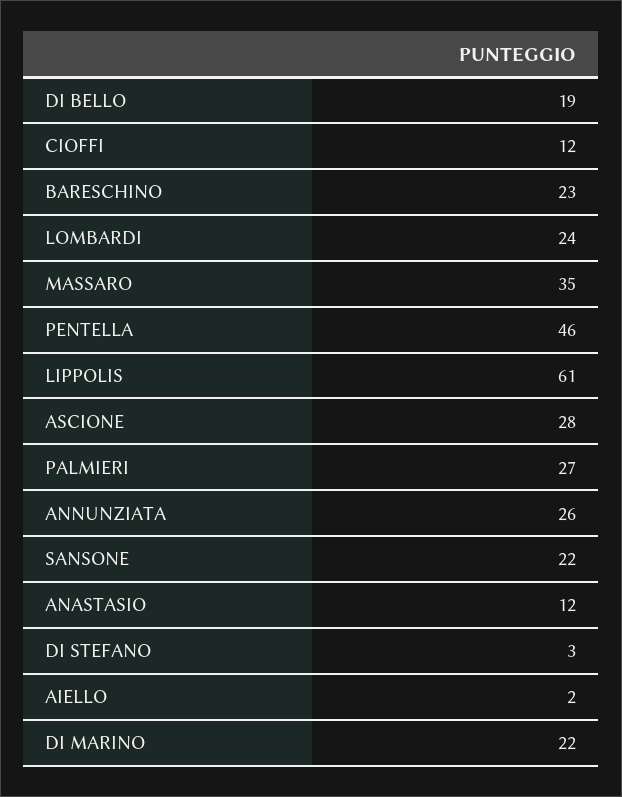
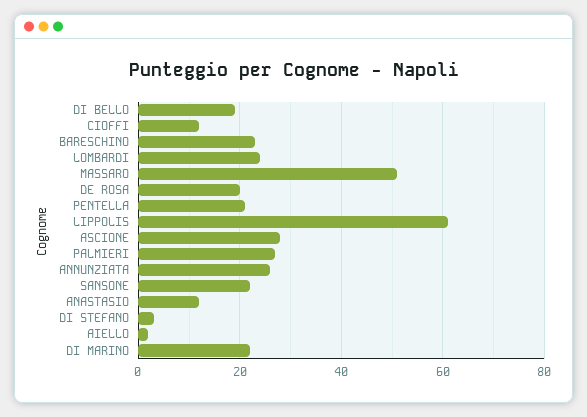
  {
    "DI BELLO": 19,
    "CIOFFI": 12,
    "BARESCHINO": 23,
    "LOMBARDI": 24,
-   "MASSARO": 35,
+   "MASSARO": 50,
-   "PENTELLA": 46,
+   "PENTELLA": 20,
    "LIPPOLIS": 61,
    "ASCIONE": 28,
    "PALMIERI": 27,
    "ANNUNZIATA": 26,
    "SANSONE": 22,
    "ANASTASIO": 12,
    "DI STEFANO": 3,
    "AIELLO": 2,
-   "DI MARINO": 22
+   "DI MARINO": 22,
+   "DE ROSA": 20
  }

